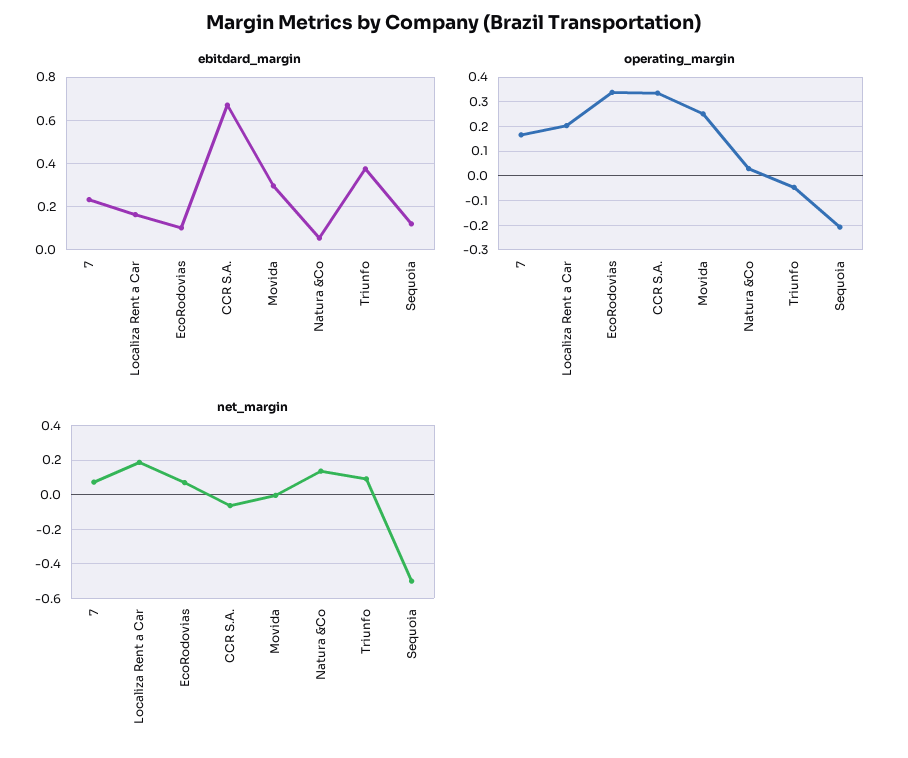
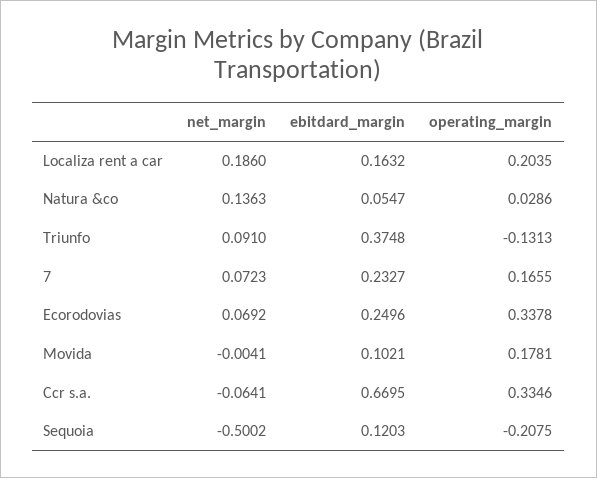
  {
    "ebitdard_margin": {
      "7": 0.2327,
      "Localiza Rent a Car": 0.1632,
-     "EcoRodovias": 0.1,
+     "EcoRodovias": 0.2496,
      "CCR S.A.": 0.6695,
-     "Movida": 0.3,
+     "Movida": 0.1021,
      "Natura &Co": 0.0547,
      "Triunfo": 0.3748,
      "Sequoia": 0.1203
    },
    "operating_margin": {
      "7": 0.1655,
      "Localiza Rent a Car": 0.2035,
      "EcoRodovias": 0.3378,
      "CCR S.A.": 0.3346,
-     "Movida": 0.25,
+     "Movida": 0.1781,
      "Natura &Co": 0.0286,
-     "Triunfo": -0.05,
+     "Triunfo": -0.1313,
      "Sequoia": -0.2075
    },
    "net_margin": {
      "7": 0.0723,
      "Localiza Rent a Car": 0.186,
      "EcoRodovias": 0.0692,
      "CCR S.A.": -0.0641,
      "Movida": -0.0041,
      "Natura &Co": 0.1363,
      "Triunfo": 0.091,
      "Sequoia": -0.5002
    }
  }

